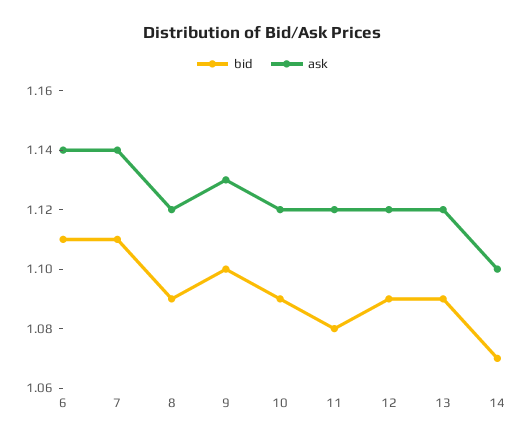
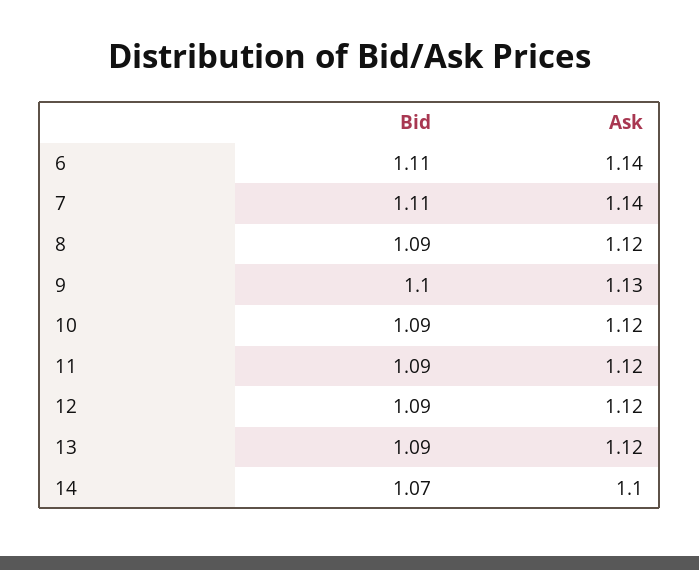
  {
    "bid": {
      "6": 1.11,
      "7": 1.11,
      "8": 1.09,
      "9": 1.1,
      "10": 1.09,
-     "11": 1.08,
+     "11": 1.09,
      "12": 1.09,
      "13": 1.09,
      "14": 1.07
    },
    "ask": {
      "6": 1.14,
      "7": 1.14,
      "8": 1.12,
      "9": 1.13,
      "10": 1.12,
      "11": 1.12,
      "12": 1.12,
      "13": 1.12,
      "14": 1.1
    }
  }

